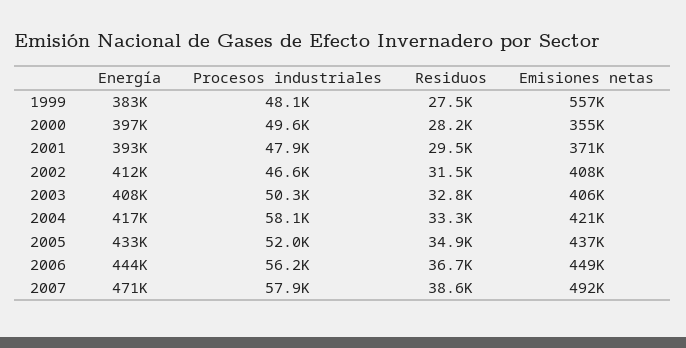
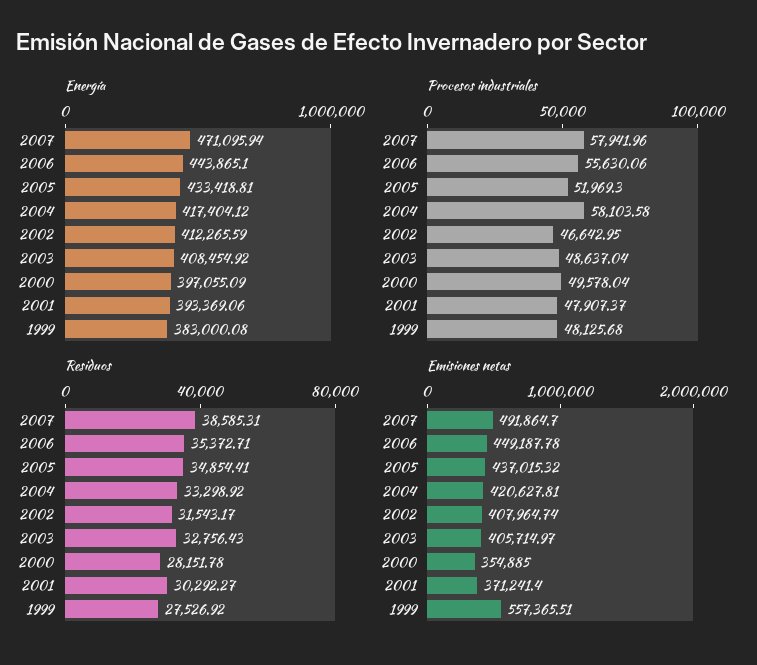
  {
    "Energía": {
      "1999": 383000.08,
      "2000": 397055.09,
      "2001": 393369.06,
      "2002": 412265.59,
      "2003": 408454.92,
      "2004": 417404.12,
      "2005": 433418.81,
      "2006": 443865.1,
      "2007": 471095.94
    },
    "Procesos industriales": {
      "1999": 48125.68,
      "2000": 49578.04,
      "2001": 47907.37,
      "2002": 46642.95,
-     "2003": 50300,
+     "2003": 48637.04,
      "2004": 58103.58,
      "2005": 51969.3,
-     "2006": 56200,
+     "2006": 55630.06,
      "2007": 57941.96
    },
    "Residuos": {
      "1999": 27526.92,
      "2000": 28151.78,
-     "2001": 29500,
+     "2001": 30292.27,
      "2002": 31543.17,
      "2003": 32756.43,
      "2004": 33298.92,
      "2005": 34854.41,
-     "2006": 36700,
+     "2006": 35372.71,
      "2007": 38585.31
    },
    "Emisiones netas": {
      "1999": 557365.51,
      "2000": 354885,
      "2001": 371241.4,
      "2002": 407964.74,
      "2003": 405714.97,
      "2004": 420627.81,
      "2005": 437015.32,
      "2006": 449187.78,
      "2007": 491864.7
    }
  }

